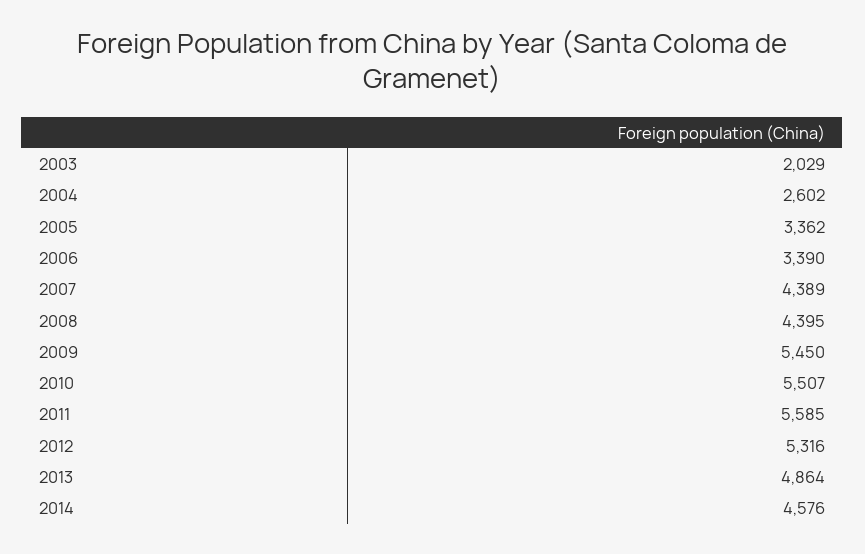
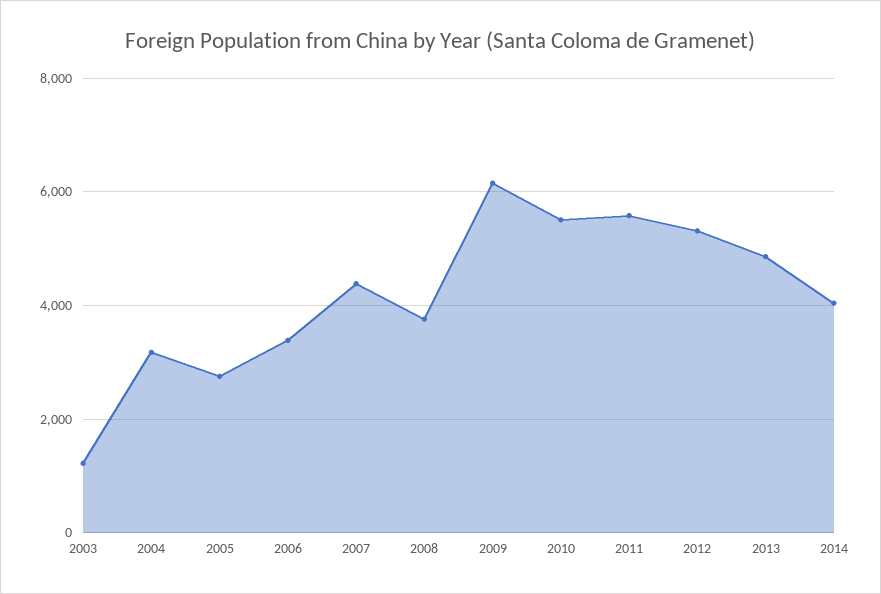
  {
-   "2003": 2029,
+   "2003": 1200,
-   "2004": 2602,
+   "2004": 3200,
-   "2005": 3362,
+   "2005": 2800,
    "2006": 3390,
    "2007": 4389,
-   "2008": 4395,
+   "2008": 3800,
-   "2009": 5450,
+   "2009": 6200,
    "2010": 5507,
    "2011": 5585,
    "2012": 5316,
    "2013": 4864,
-   "2014": 4576
+   "2014": 4000
  }

